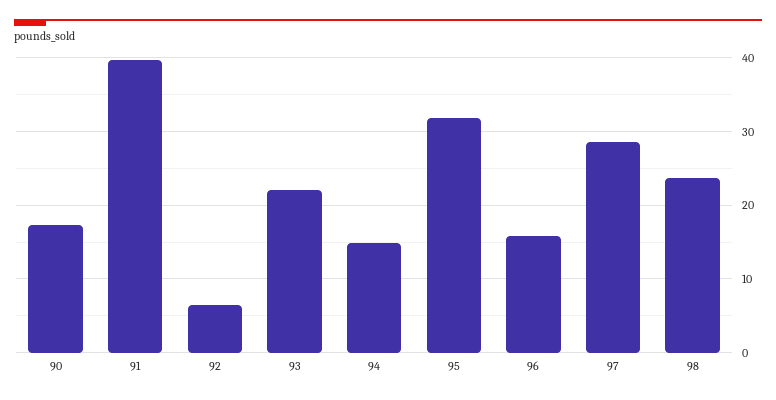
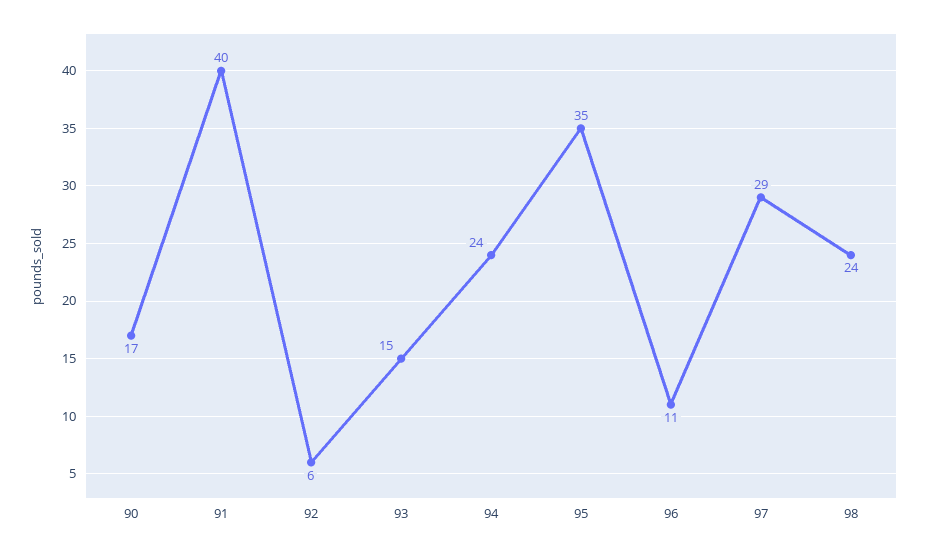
  {
    "90": 17,
    "91": 40,
    "92": 6,
-   "93": 22,
+   "93": 15,
-   "94": 15,
+   "94": 24,
-   "95": 32,
+   "95": 35,
-   "96": 16,
+   "96": 11,
    "97": 29,
    "98": 24
  }

